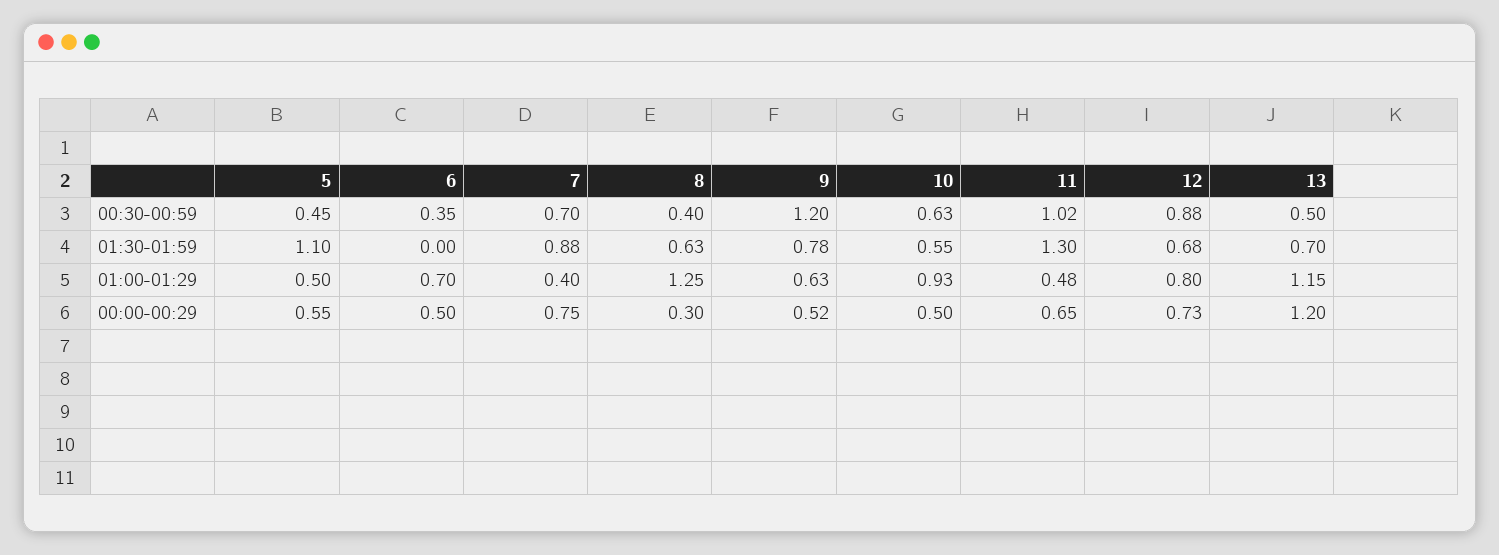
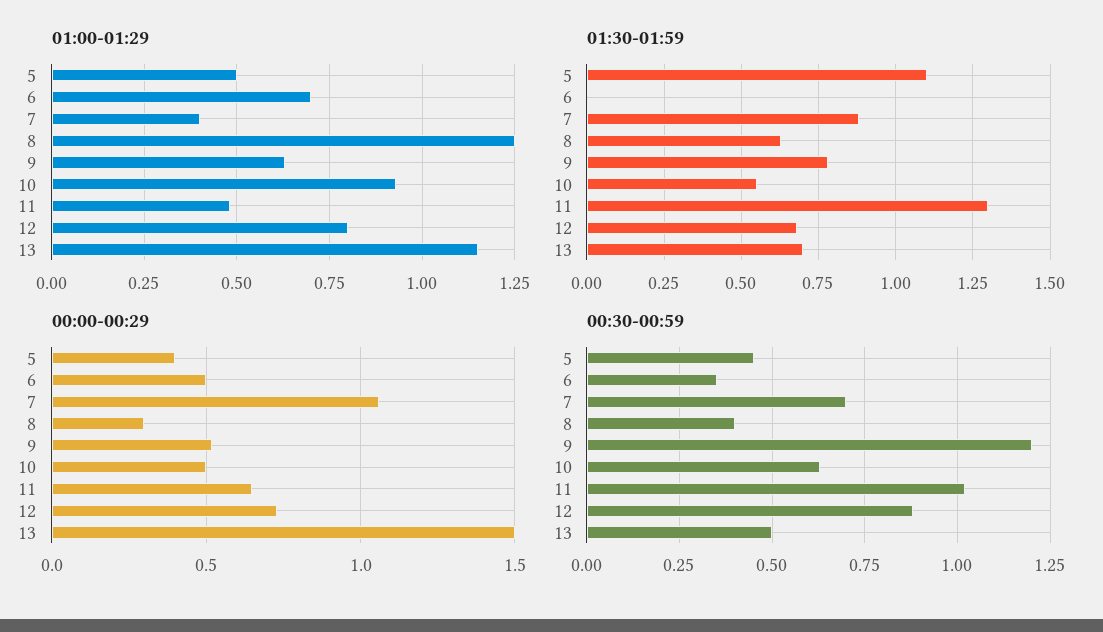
  {
    "00:30-00:59": {
      "5": 0.45,
      "6": 0.35,
      "7": 0.7,
      "8": 0.4,
      "9": 1.2,
      "10": 0.63,
      "11": 1.02,
      "12": 0.88,
      "13": 0.5
    },
    "01:30-01:59": {
      "5": 1.1,
      "6": 0,
      "7": 0.88,
      "8": 0.63,
      "9": 0.78,
      "10": 0.55,
      "11": 1.3,
      "12": 0.68,
      "13": 0.7
    },
    "01:00-01:29": {
      "5": 0.5,
      "6": 0.7,
      "7": 0.4,
      "8": 1.25,
      "9": 0.63,
      "10": 0.93,
      "11": 0.48,
      "12": 0.8,
      "13": 1.15
    },
    "00:00-00:29": {
-     "5": 0.55,
+     "5": 0.4,
      "6": 0.5,
-     "7": 0.75,
+     "7": 1.05,
      "8": 0.3,
      "9": 0.52,
      "10": 0.5,
      "11": 0.65,
      "12": 0.73,
-     "13": 1.2
+     "13": 1.5
    }
  }

